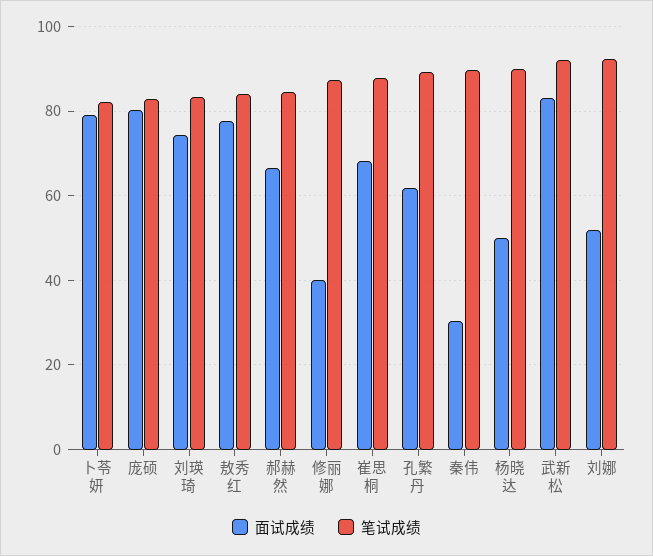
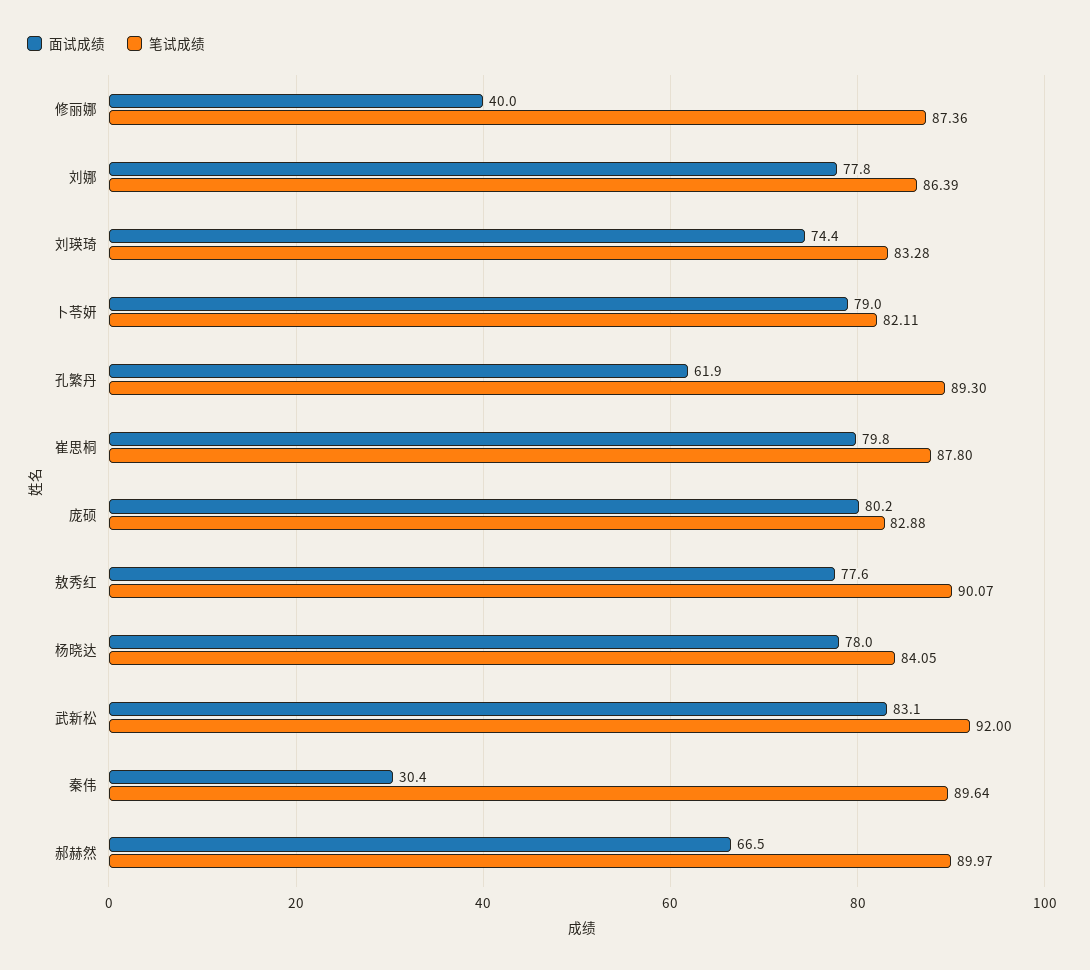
  {
    "面试成绩": {
      "卜苓妍": 79,
      "庞硕": 80.2,
      "刘瑛琦": 74.4,
      "敖秀红": 77.6,
      "郝赫然": 66.5,
      "修丽娜": 40,
-     "崔思桐": 68,
+     "崔思桐": 79.8,
      "孔繁丹": 61.9,
      "秦伟": 30.4,
-     "杨晓达": 50,
+     "杨晓达": 78,
      "武新松": 83.1,
-     "刘娜": 52
+     "刘娜": 77.8
    },
    "笔试成绩": {
      "卜苓妍": 82.11,
      "庞硕": 82.88,
      "刘瑛琦": 83.28,
-     "敖秀红": 84,
+     "敖秀红": 90.07,
-     "郝赫然": 84,
+     "郝赫然": 89.97,
      "修丽娜": 87.36,
      "崔思桐": 87.8,
      "孔繁丹": 89.3,
      "秦伟": 89.64,
-     "杨晓达": 90,
+     "杨晓达": 84.05,
      "武新松": 92,
-     "刘娜": 92
+     "刘娜": 86.39
    }
  }

